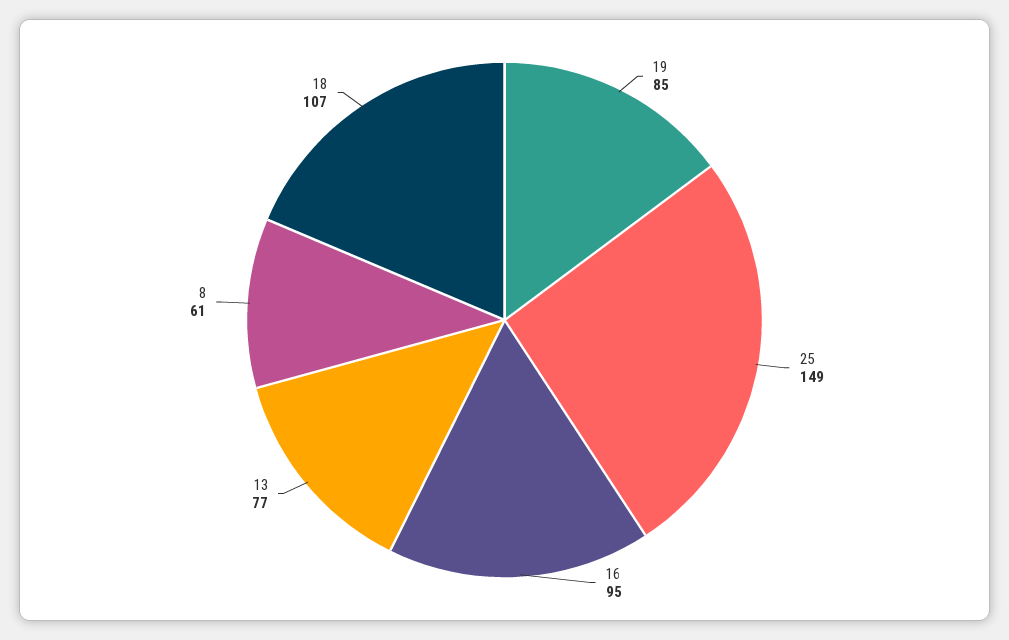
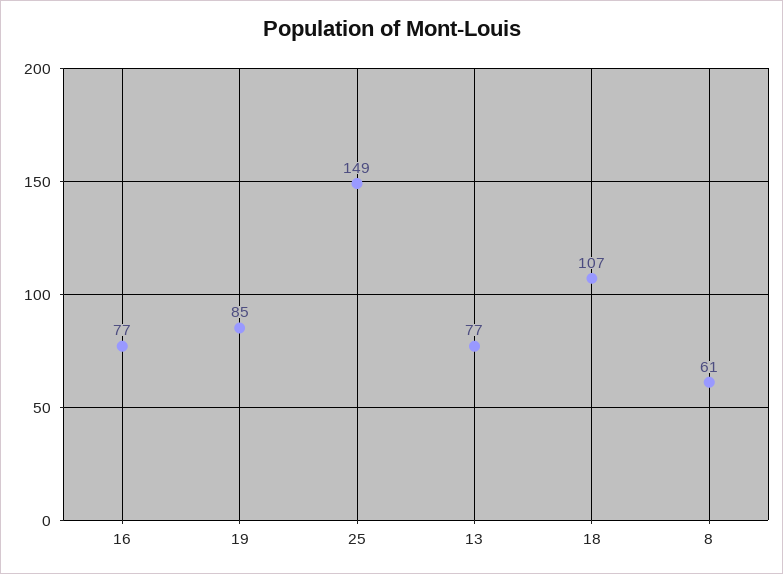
  {
    "19": 85,
    "25": 149,
-   "16": 95,
+   "16": 77,
    "13": 77,
    "8": 61,
    "18": 107
  }

